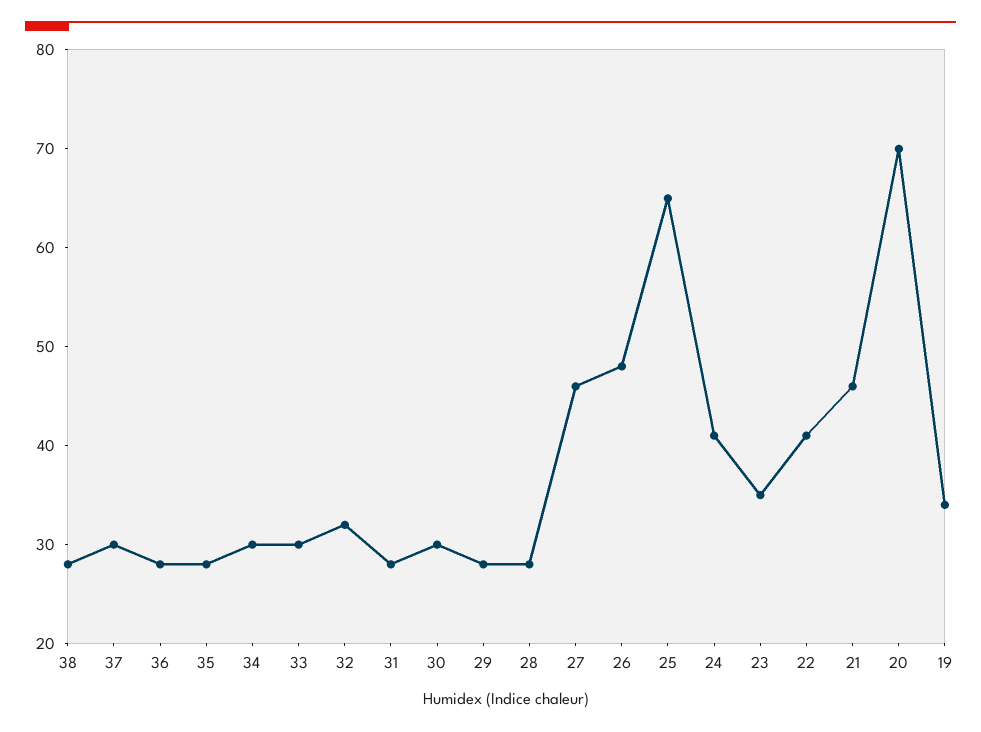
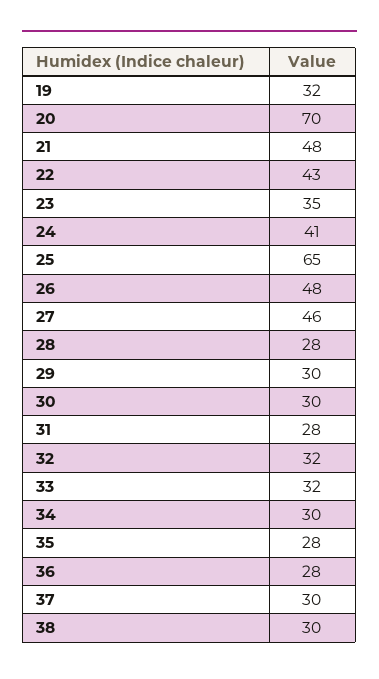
  {
-   "38": 28,
+   "38": 30,
    "37": 30,
    "36": 28,
    "35": 28,
    "34": 30,
-   "33": 30,
+   "33": 32,
    "32": 32,
    "31": 28,
    "30": 30,
-   "29": 28,
+   "29": 30,
    "28": 28,
    "27": 46,
    "26": 48,
    "25": 65,
    "24": 41,
    "23": 35,
-   "22": 41,
+   "22": 43,
-   "21": 46,
+   "21": 48,
    "20": 70,
-   "19": 34
+   "19": 32
  }

